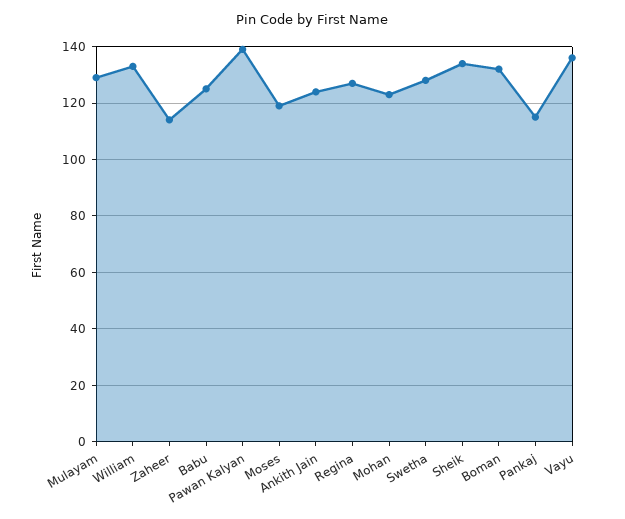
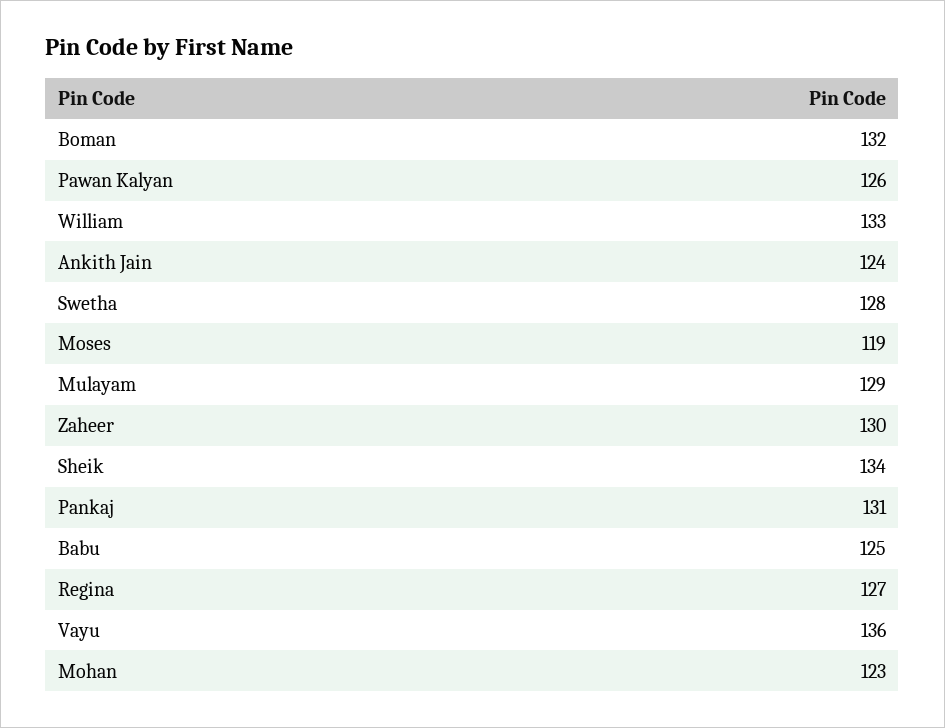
  {
    "Mulayam": 129,
    "William": 133,
-   "Zaheer": 115,
+   "Zaheer": 130,
    "Babu": 125,
-   "Pawan Kalyan": 140,
+   "Pawan Kalyan": 126,
    "Moses": 119,
    "Ankith Jain": 124,
    "Regina": 127,
    "Mohan": 123,
    "Swetha": 128,
    "Sheik": 134,
    "Boman": 132,
-   "Pankaj": 115,
+   "Pankaj": 131,
    "Vayu": 136
  }

